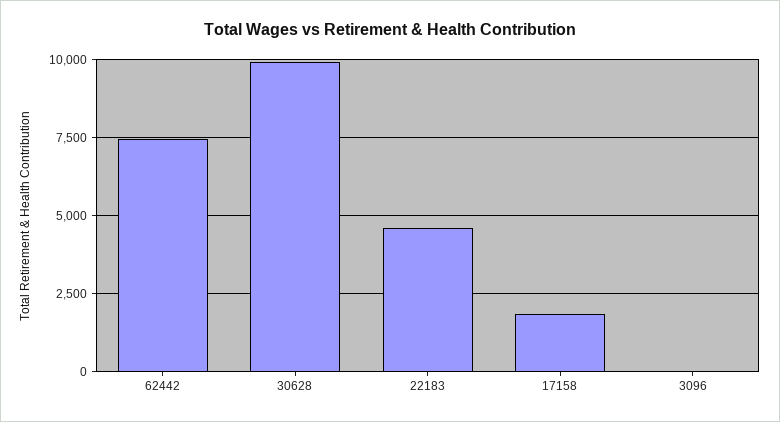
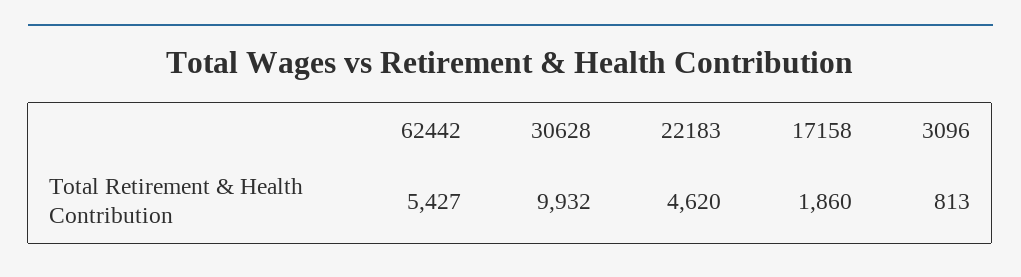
  {
-   "62442": 7500,
+   "62442": 5427,
    "30628": 9932,
    "22183": 4620,
    "17158": 1860,
-   "3096": 0
+   "3096": 813
  }

